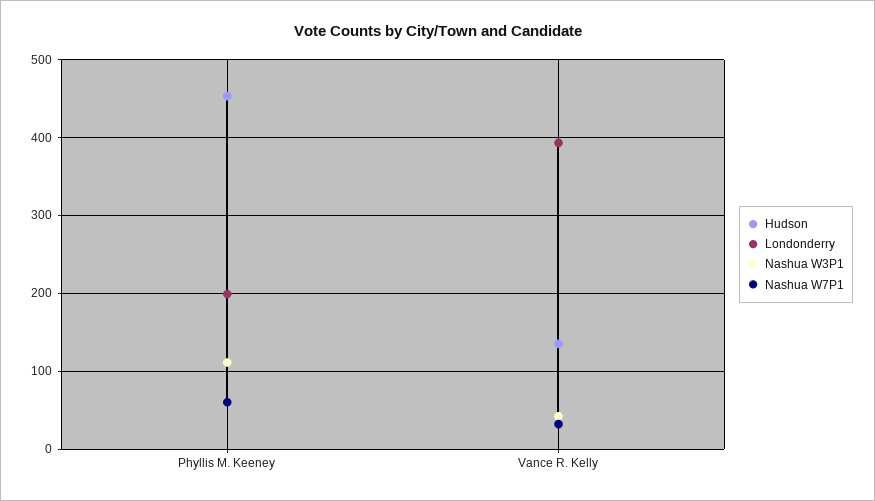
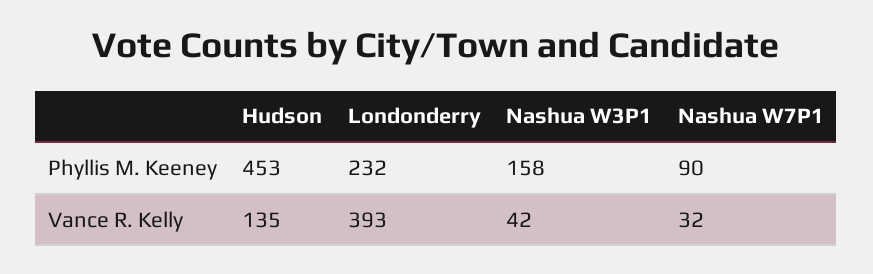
  {
    "Hudson": {
      "Phyllis M. Keeney": 453,
      "Vance R. Kelly": 135
    },
    "Londonderry": {
-     "Phyllis M. Keeney": 200,
+     "Phyllis M. Keeney": 232,
      "Vance R. Kelly": 393
    },
    "Nashua W3P1": {
-     "Phyllis M. Keeney": 110,
+     "Phyllis M. Keeney": 158,
      "Vance R. Kelly": 42
    },
    "Nashua W7P1": {
-     "Phyllis M. Keeney": 60,
+     "Phyllis M. Keeney": 90,
      "Vance R. Kelly": 32
    }
  }

